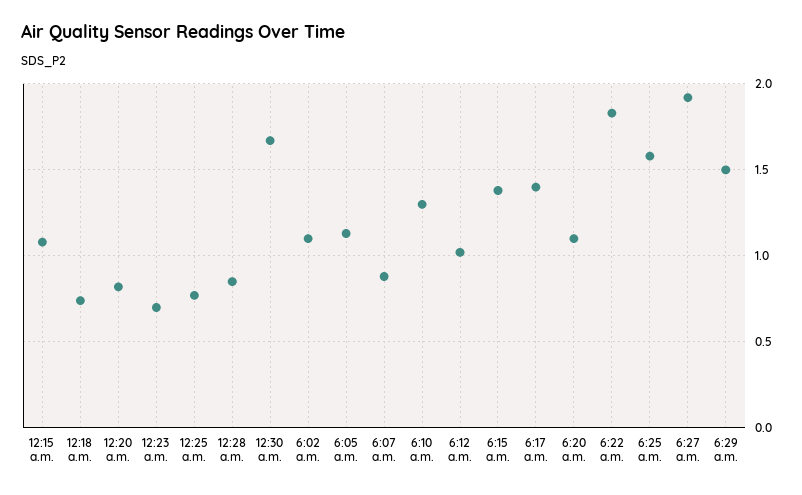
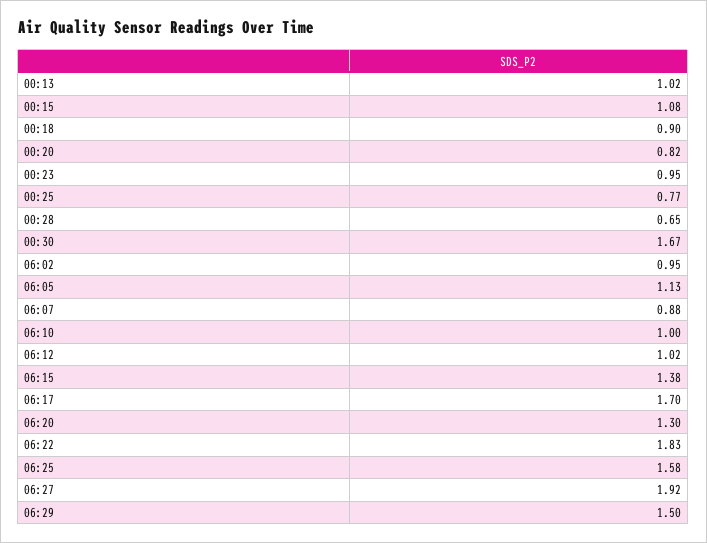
  {
    "12:15 a.m.": 1.08,
-   "12:18 a.m.": 0.75,
+   "12:18 a.m.": 0.9,
    "12:20 a.m.": 0.82,
-   "12:23 a.m.": 0.7,
+   "12:23 a.m.": 0.95,
    "12:25 a.m.": 0.77,
-   "12:28 a.m.": 0.85,
+   "12:28 a.m.": 0.65,
    "12:30 a.m.": 1.67,
-   "6:02 a.m.": 1.1,
+   "6:02 a.m.": 0.95,
    "6:05 a.m.": 1.13,
    "6:07 a.m.": 0.88,
-   "6:10 a.m.": 1.3,
+   "6:10 a.m.": 1,
    "6:12 a.m.": 1.02,
    "6:15 a.m.": 1.38,
-   "6:17 a.m.": 1.4,
+   "6:17 a.m.": 1.7,
-   "6:20 a.m.": 1.1,
+   "6:20 a.m.": 1.3,
    "6:22 a.m.": 1.83,
    "6:25 a.m.": 1.58,
    "6:27 a.m.": 1.92,
-   "6:29 a.m.": 1.5
+   "6:29 a.m.": 1.5,
+   "00:13": 1.02
  }

